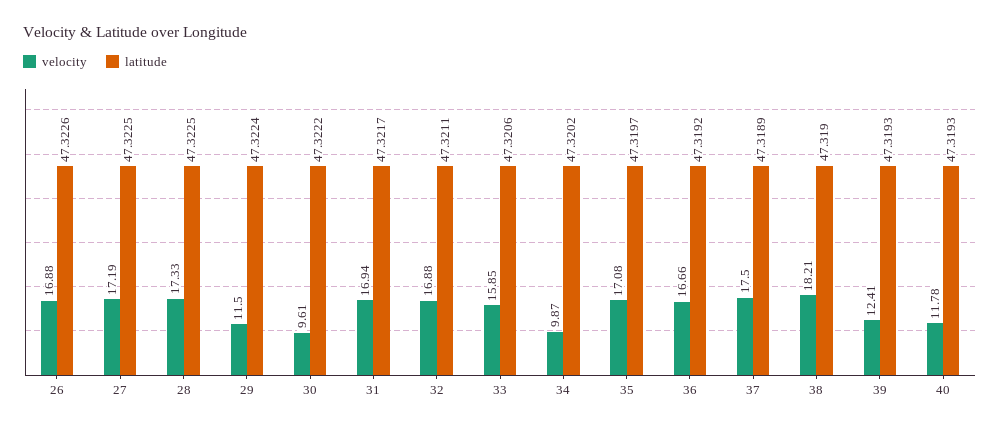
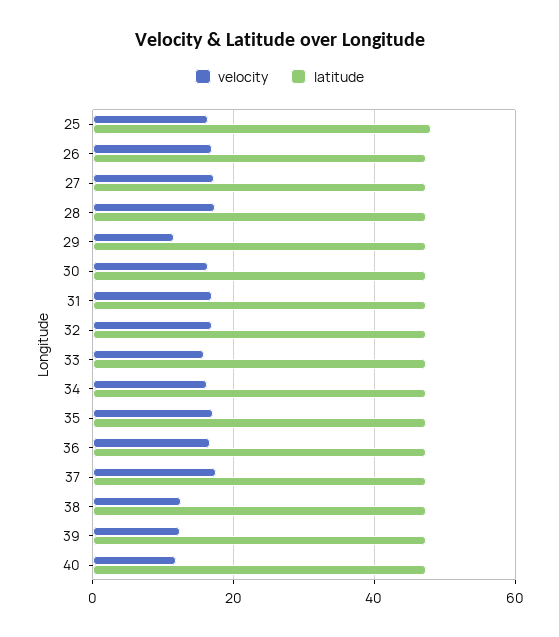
  {
    "velocity": {
      "26": 16.88,
      "27": 17.19,
      "28": 17.33,
      "29": 11.5,
-     "30": 9.61,
+     "30": 16,
      "31": 16.94,
      "32": 16.88,
      "33": 15.85,
-     "34": 9.87,
+     "34": 16,
      "35": 17.08,
      "36": 16.66,
      "37": 17.5,
-     "38": 18.21,
+     "38": 12,
      "39": 12.41,
-     "40": 11.78
+     "40": 11.78,
+     "25": 16
    },
    "latitude": {
      "26": 47.3226,
      "27": 47.3225,
      "28": 47.3225,
      "29": 47.3224,
      "30": 47.3222,
      "31": 47.3217,
      "32": 47.3211,
      "33": 47.3206,
      "34": 47.3202,
      "35": 47.3197,
      "36": 47.3192,
      "37": 47.3189,
      "38": 47.319,
      "39": 47.3193,
-     "40": 47.3193
+     "40": 47.3193,
+     "25": 48
    }
  }

